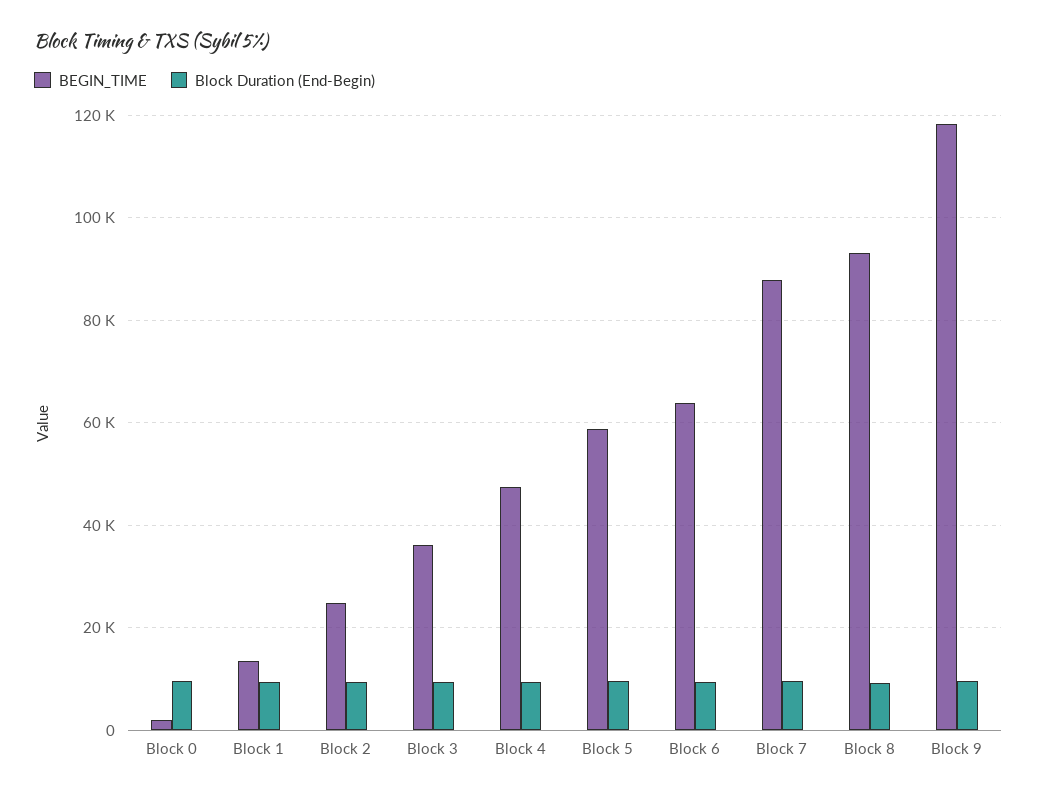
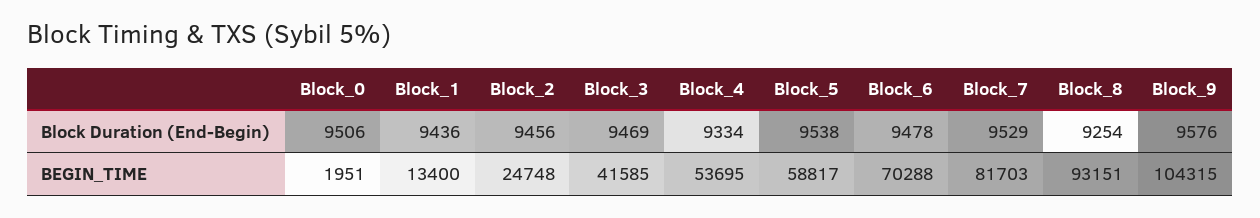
  {
    "BEGIN_TIME": {
      "Block 0": 1951,
      "Block 1": 13400,
      "Block 2": 24748,
-     "Block 3": 36000,
+     "Block 3": 41585,
-     "Block 4": 48000,
+     "Block 4": 53695,
      "Block 5": 58817,
-     "Block 6": 64000,
+     "Block 6": 70288,
-     "Block 7": 88000,
+     "Block 7": 81703,
      "Block 8": 93151,
-     "Block 9": 118000
+     "Block 9": 104315
    },
    "Block Duration (End-Begin)": {
      "Block 0": 9506,
      "Block 1": 9436,
      "Block 2": 9456,
      "Block 3": 9469,
      "Block 4": 9334,
      "Block 5": 9538,
      "Block 6": 9478,
      "Block 7": 9529,
      "Block 8": 9254,
      "Block 9": 9576
    }
  }

